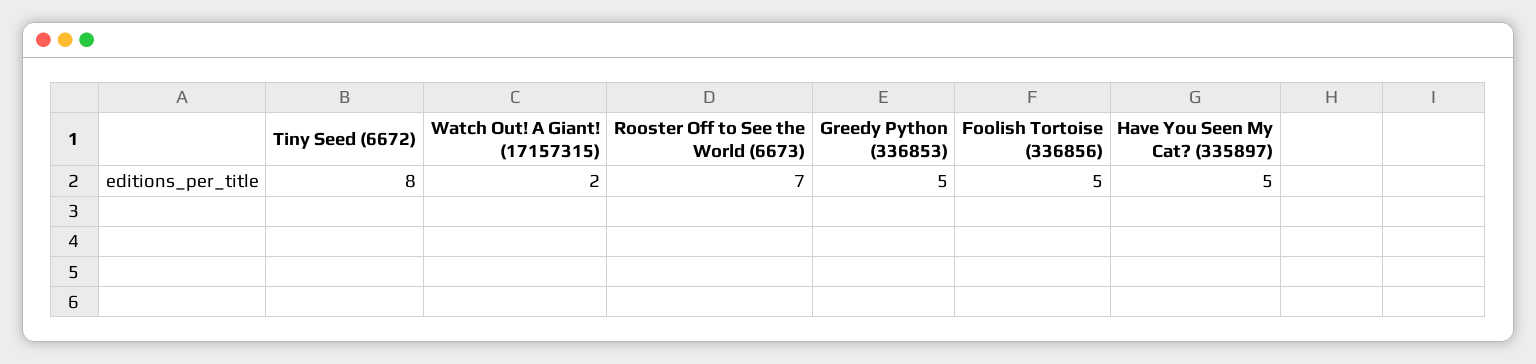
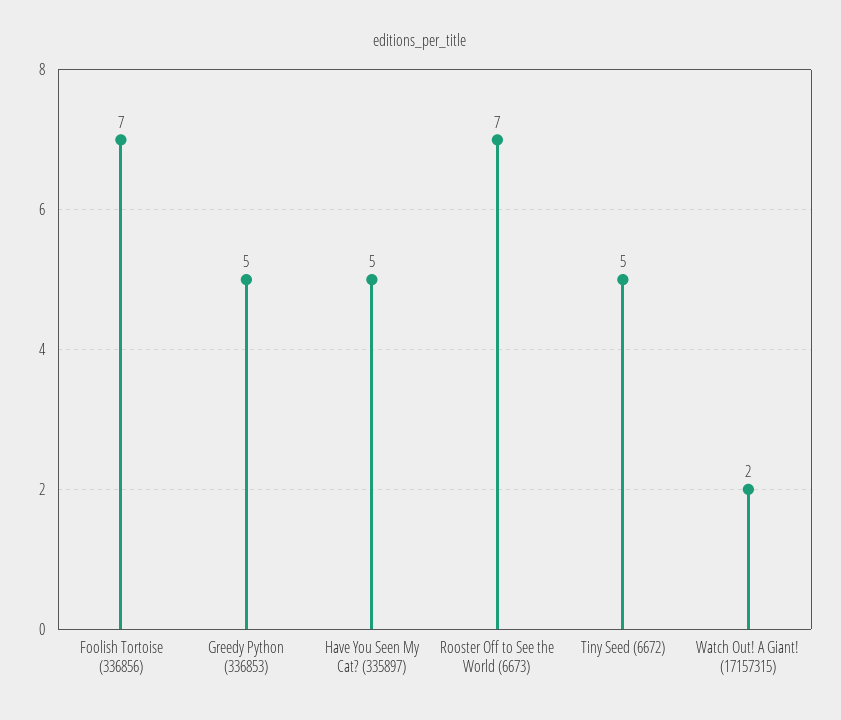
  {
-   "Tiny Seed (6672)": 8,
+   "Tiny Seed (6672)": 5,
    "Watch Out! A Giant! (17157315)": 2,
    "Rooster Off to See the World (6673)": 7,
    "Greedy Python (336853)": 5,
-   "Foolish Tortoise (336856)": 5,
+   "Foolish Tortoise (336856)": 7,
    "Have You Seen My Cat? (335897)": 5
  }

